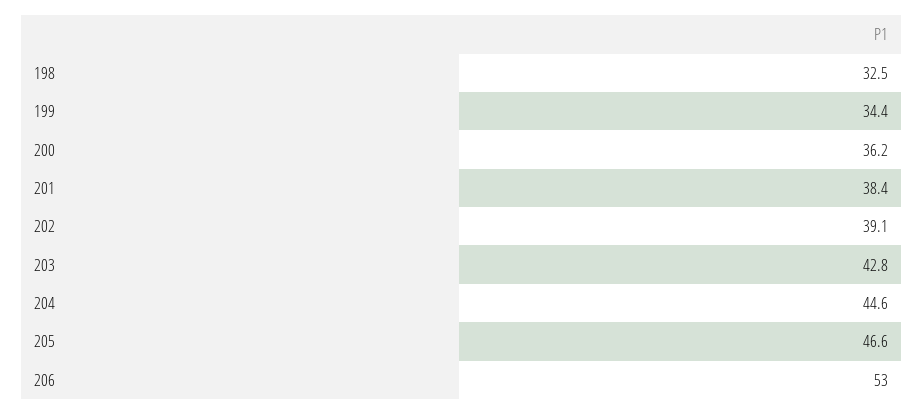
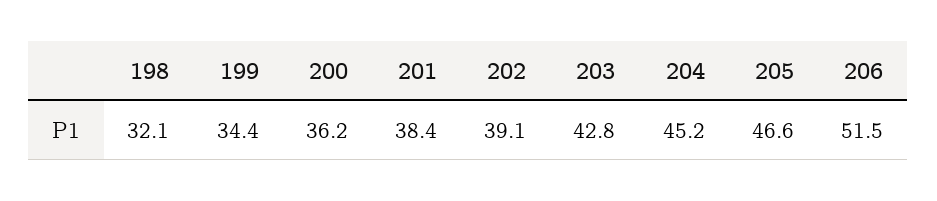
  {
-   "198": 32.5,
+   "198": 32.1,
    "199": 34.4,
    "200": 36.2,
    "201": 38.4,
    "202": 39.1,
    "203": 42.8,
-   "204": 44.6,
+   "204": 45.2,
    "205": 46.6,
-   "206": 53
+   "206": 51.5
  }

